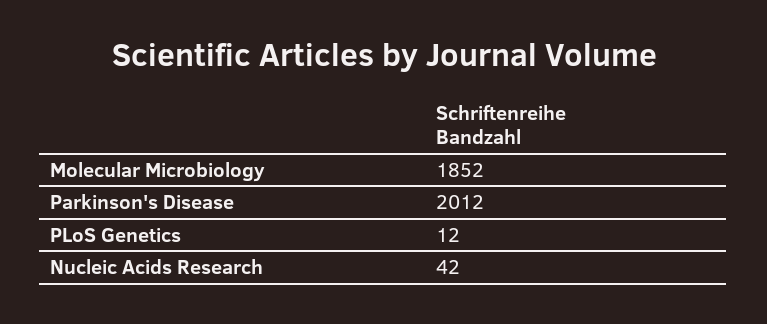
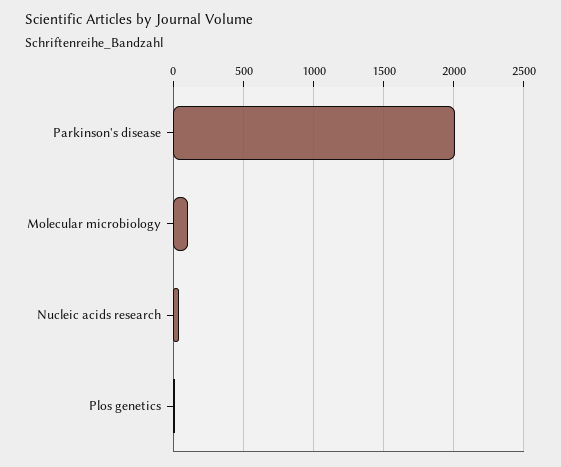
  {
-   "Molecular Microbiology": 1852,
+   "Molecular Microbiology": 100,
    "Parkinson's Disease": 2012,
    "PLoS Genetics": 12,
    "Nucleic Acids Research": 42
  }

